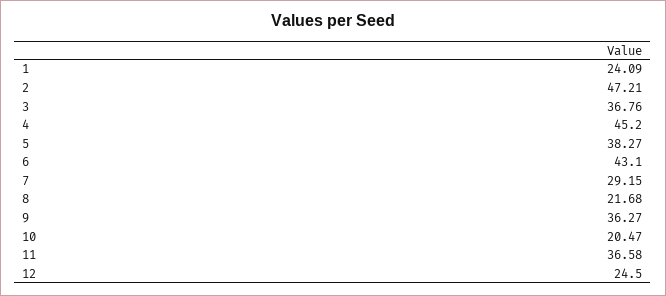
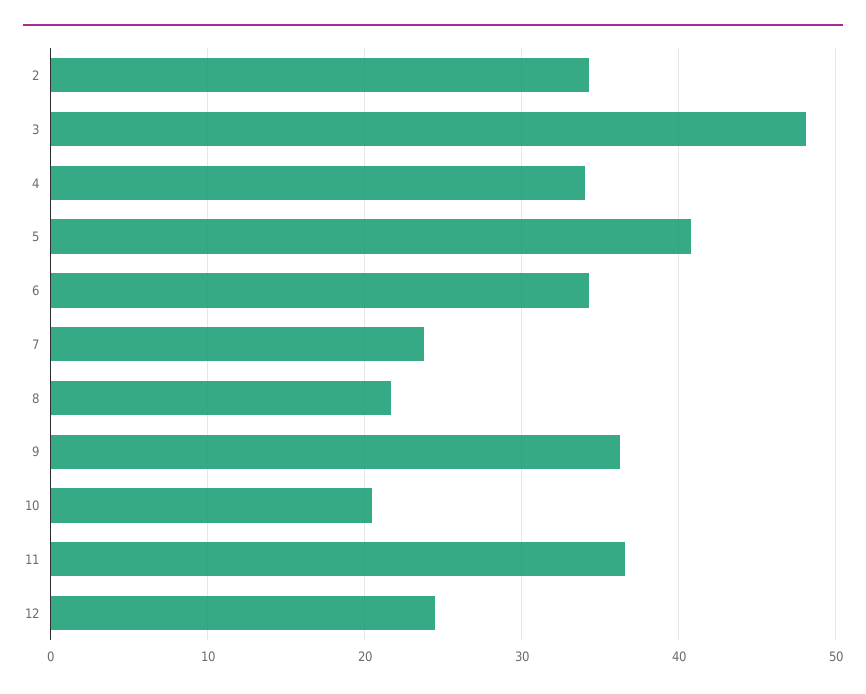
  {
-   "1": 24.09,
-   "2": 47.21,
+   "2": 34,
-   "3": 36.76,
+   "3": 48,
-   "4": 45.2,
+   "4": 34,
-   "5": 38.27,
+   "5": 41,
-   "6": 43.1,
+   "6": 34,
-   "7": 29.15,
+   "7": 24,
    "8": 21.68,
    "9": 36.27,
    "10": 20.47,
    "11": 36.58,
    "12": 24.5
  }

